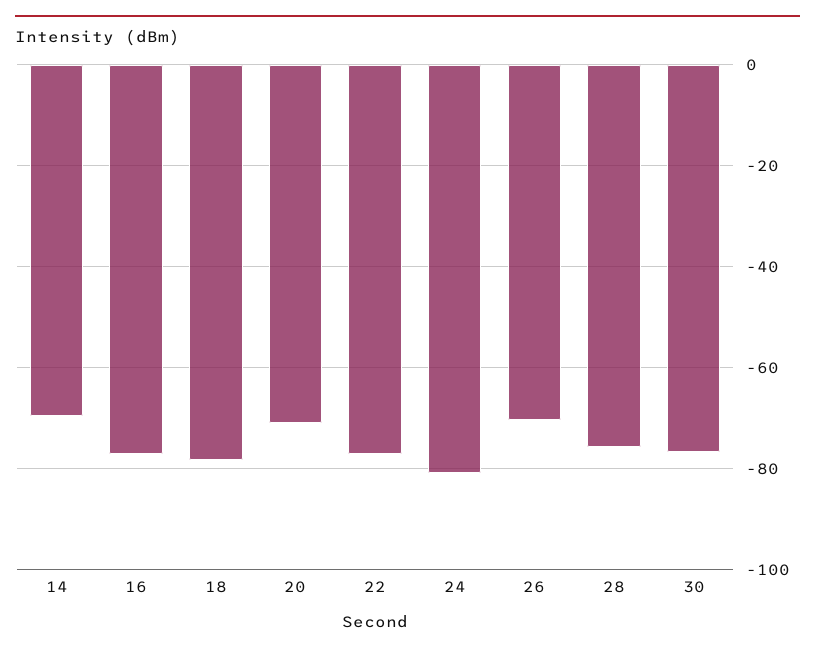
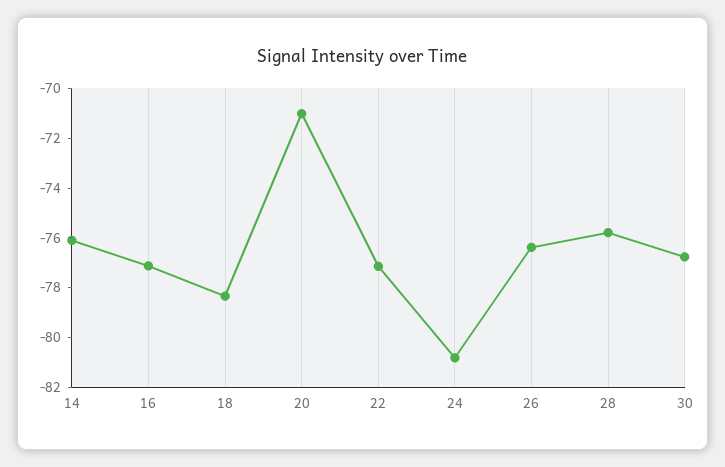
  {
-   "14": -70,
+   "14": -76,
    "16": -77,
    "18": -78.5,
    "20": -71,
    "22": -77,
    "24": -81,
-   "26": -70,
+   "26": -76.5,
    "28": -76,
    "30": -77
  }

